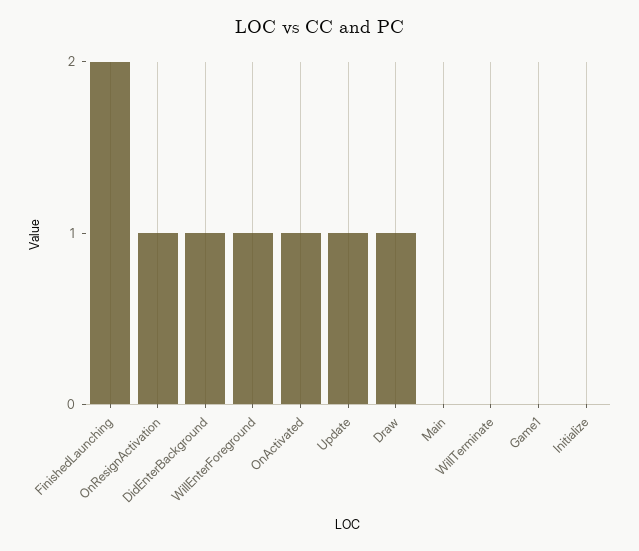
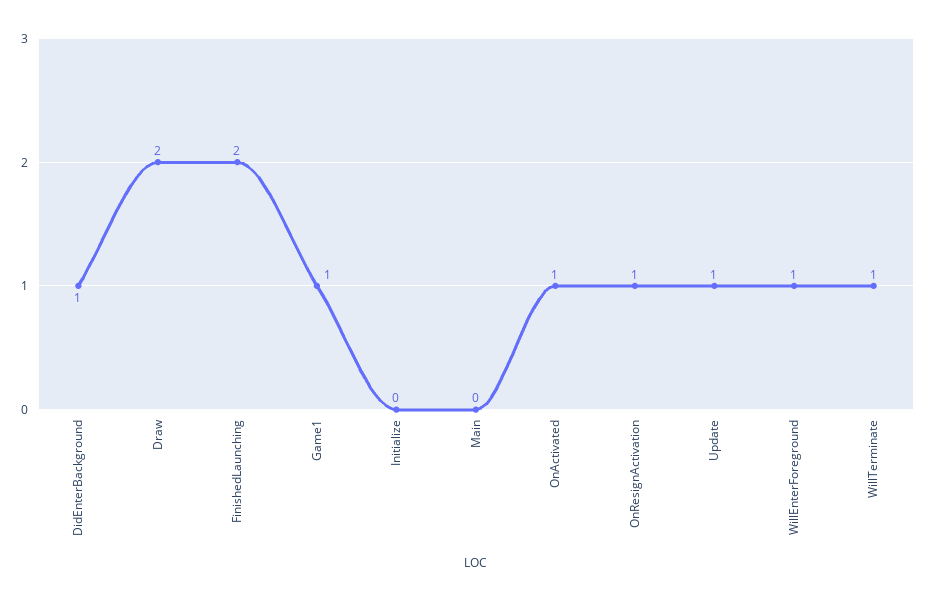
  {
    "FinishedLaunching": 2,
    "OnResignActivation": 1,
    "DidEnterBackground": 1,
    "WillEnterForeground": 1,
    "OnActivated": 1,
    "Update": 1,
-   "Draw": 1,
+   "Draw": 2,
    "Main": 0,
-   "WillTerminate": 0,
+   "WillTerminate": 1,
-   "Game1": 0,
+   "Game1": 1,
    "Initialize": 0
  }

